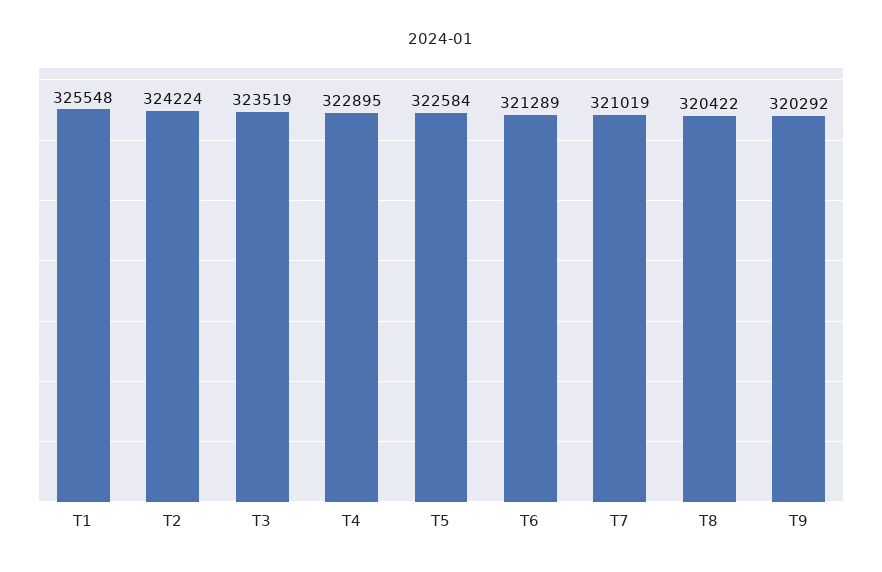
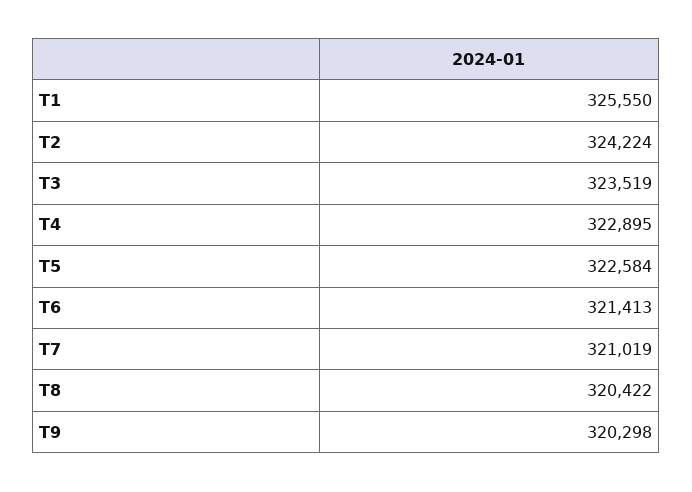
  {
-   "T1": 325548,
+   "T1": 325550,
    "T2": 324224,
    "T3": 323519,
    "T4": 322895,
    "T5": 322584,
-   "T6": 321289,
+   "T6": 321413,
    "T7": 321019,
    "T8": 320422,
-   "T9": 320292
+   "T9": 320298
  }

